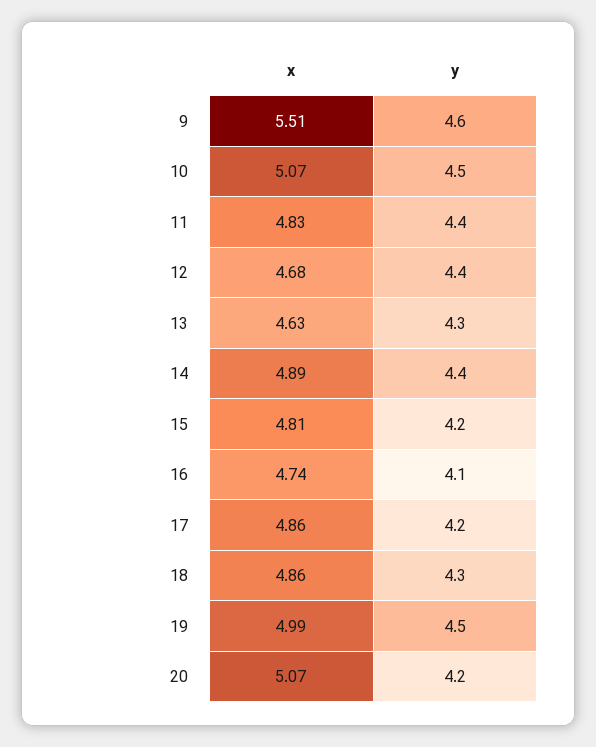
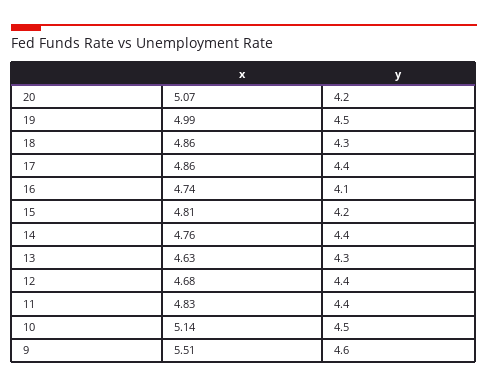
  {
    "x": {
      "9": 5.51,
-     "10": 5.07,
+     "10": 5.14,
      "11": 4.83,
      "12": 4.68,
      "13": 4.63,
-     "14": 4.89,
+     "14": 4.76,
      "15": 4.81,
      "16": 4.74,
      "17": 4.86,
      "18": 4.86,
      "19": 4.99,
      "20": 5.07
    },
    "y": {
      "9": 4.6,
      "10": 4.5,
      "11": 4.4,
      "12": 4.4,
      "13": 4.3,
      "14": 4.4,
      "15": 4.2,
      "16": 4.1,
-     "17": 4.2,
+     "17": 4.4,
      "18": 4.3,
      "19": 4.5,
      "20": 4.2
    }
  }

